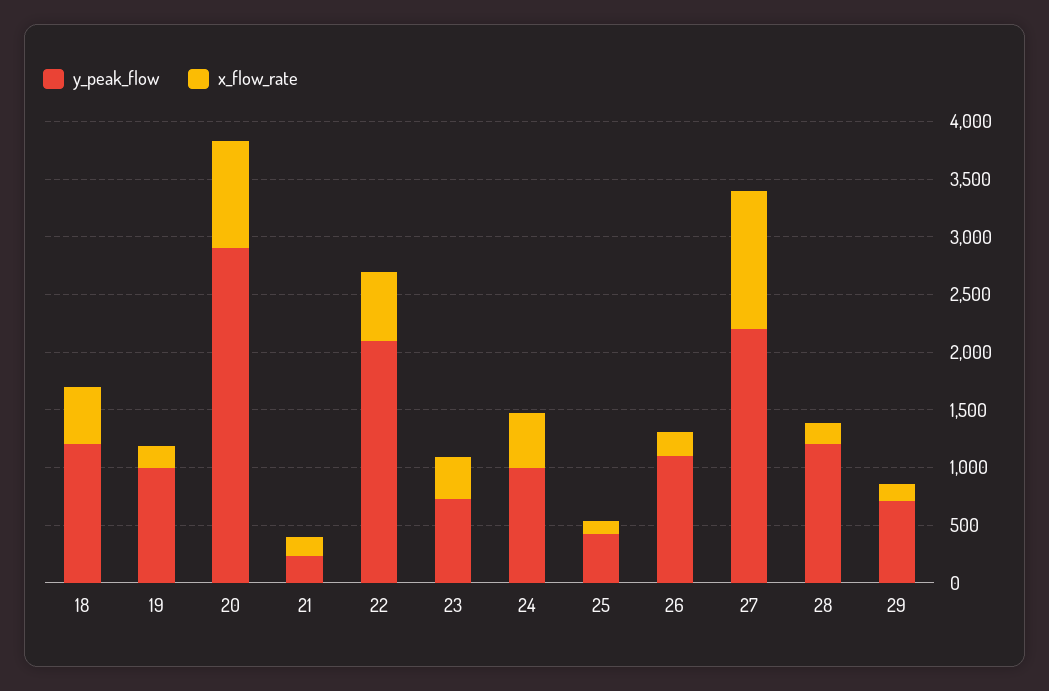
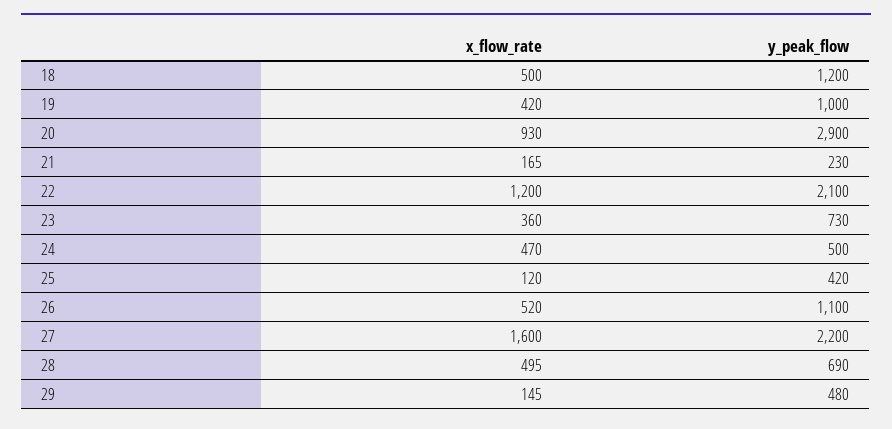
  {
    "y_peak_flow": {
      "18": 1200,
      "19": 1000,
      "20": 2900,
      "21": 230,
      "22": 2100,
      "23": 730,
-     "24": 1000,
+     "24": 500,
      "25": 420,
      "26": 1100,
      "27": 2200,
-     "28": 1200,
+     "28": 690,
-     "29": 700
+     "29": 480
    },
    "x_flow_rate": {
      "18": 500,
-     "19": 200,
+     "19": 420,
      "20": 930,
      "21": 165,
-     "22": 600,
+     "22": 1200,
      "23": 360,
      "24": 470,
      "25": 120,
-     "26": 200,
+     "26": 520,
-     "27": 1200,
+     "27": 1600,
-     "28": 200,
+     "28": 495,
      "29": 145
    }
  }

